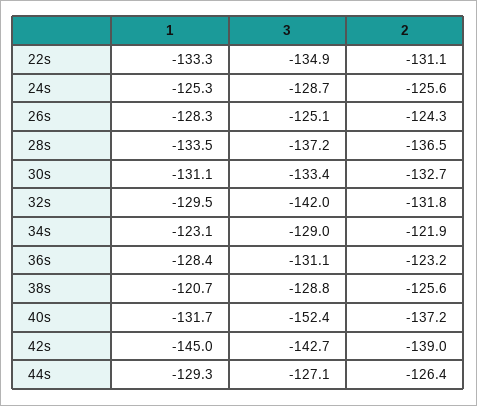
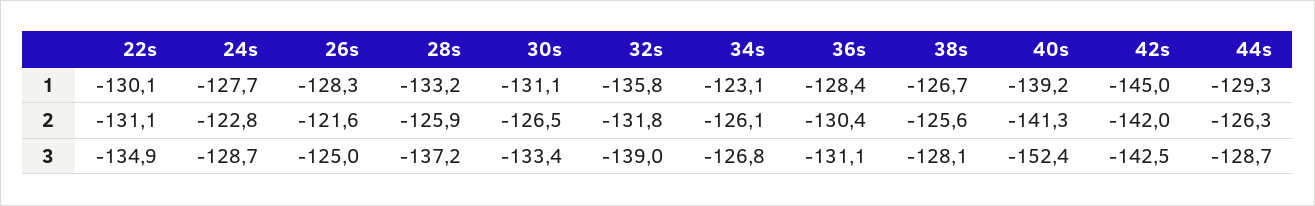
  {
    "1": {
-     "22s": -133.3,
+     "22s": -130.1,
-     "24s": -125.3,
+     "24s": -127.7,
      "26s": -128.3,
-     "28s": -133.5,
+     "28s": -133.2,
      "30s": -131.1,
-     "32s": -129.5,
+     "32s": -135.8,
      "34s": -123.1,
      "36s": -128.4,
-     "38s": -120.7,
+     "38s": -126.7,
-     "40s": -131.7,
+     "40s": -139.2,
      "42s": -145,
      "44s": -129.3
    },
    "3": {
      "22s": -134.9,
      "24s": -128.7,
-     "26s": -125.1,
+     "26s": -125,
      "28s": -137.2,
      "30s": -133.4,
-     "32s": -142,
+     "32s": -139,
-     "34s": -129,
+     "34s": -126.8,
      "36s": -131.1,
-     "38s": -128.8,
+     "38s": -128.1,
      "40s": -152.4,
-     "42s": -142.7,
+     "42s": -142.5,
-     "44s": -127.1
+     "44s": -128.7
    },
    "2": {
      "22s": -131.1,
-     "24s": -125.6,
+     "24s": -122.8,
-     "26s": -124.3,
+     "26s": -121.6,
-     "28s": -136.5,
+     "28s": -125.9,
-     "30s": -132.7,
+     "30s": -126.5,
      "32s": -131.8,
-     "34s": -121.9,
+     "34s": -126.1,
-     "36s": -123.2,
+     "36s": -130.4,
      "38s": -125.6,
-     "40s": -137.2,
+     "40s": -141.3,
-     "42s": -139,
+     "42s": -142,
-     "44s": -126.4
+     "44s": -126.3
    }
  }

